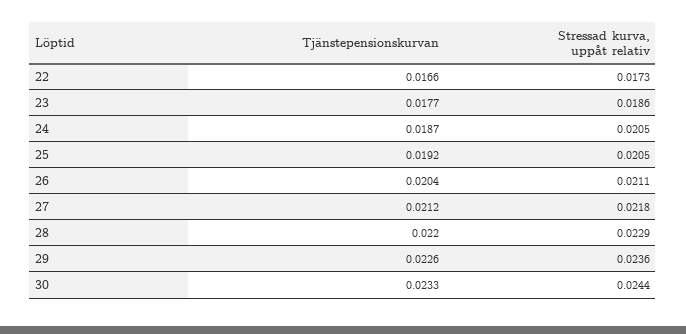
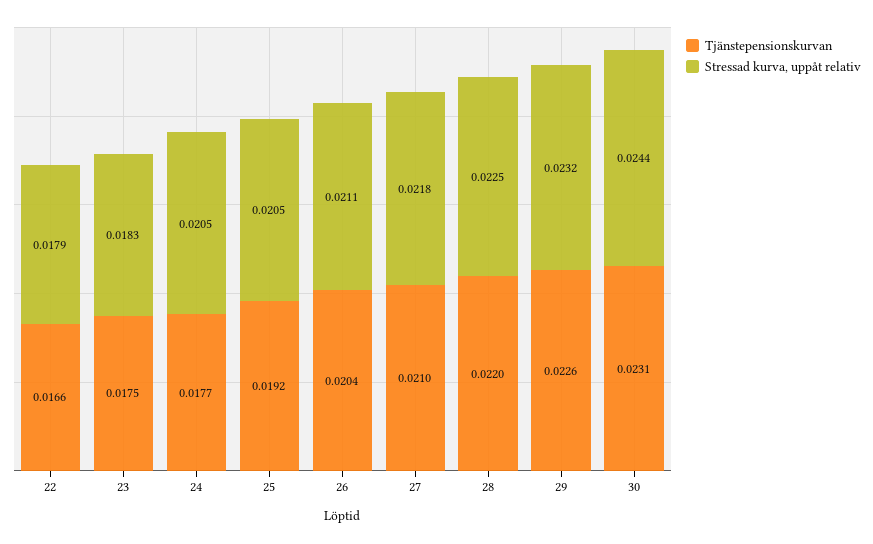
  {
    "Tjänstepensionskurvan": {
      "22": 0.0166,
-     "23": 0.0177,
+     "23": 0.0175,
-     "24": 0.0187,
+     "24": 0.0177,
      "25": 0.0192,
      "26": 0.0204,
-     "27": 0.0212,
+     "27": 0.021,
      "28": 0.022,
      "29": 0.0226,
-     "30": 0.0233
+     "30": 0.0231
    },
    "Stressad kurva, uppåt relativ": {
-     "22": 0.0173,
+     "22": 0.0179,
-     "23": 0.0186,
+     "23": 0.0183,
      "24": 0.0205,
      "25": 0.0205,
      "26": 0.0211,
      "27": 0.0218,
-     "28": 0.0229,
+     "28": 0.0225,
-     "29": 0.0236,
+     "29": 0.0232,
      "30": 0.0244
    }
  }

